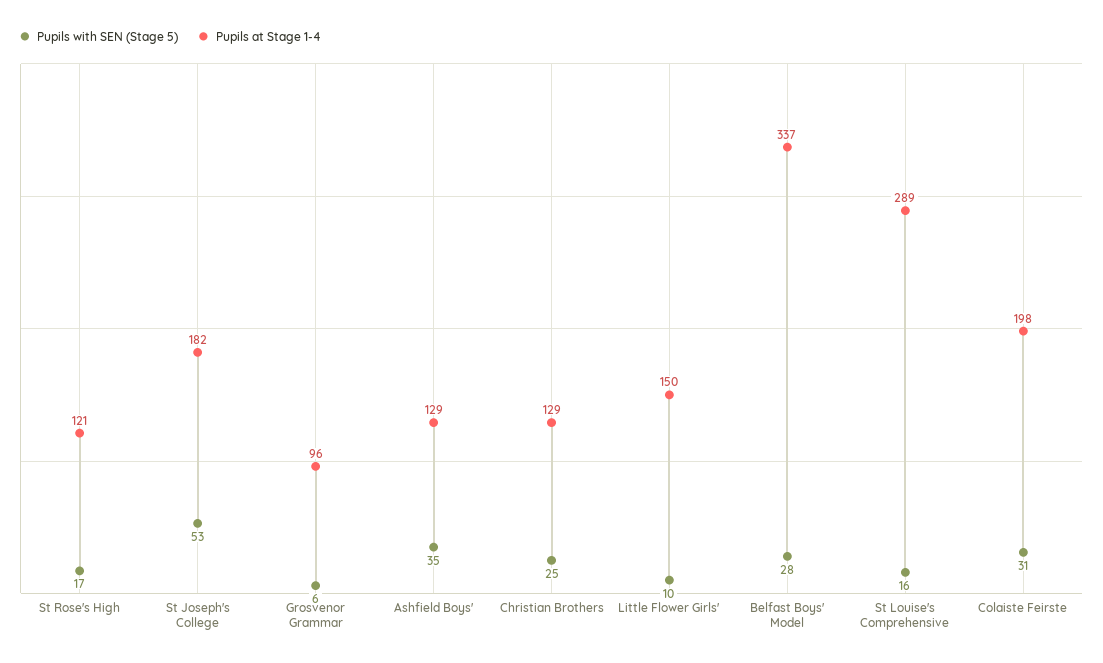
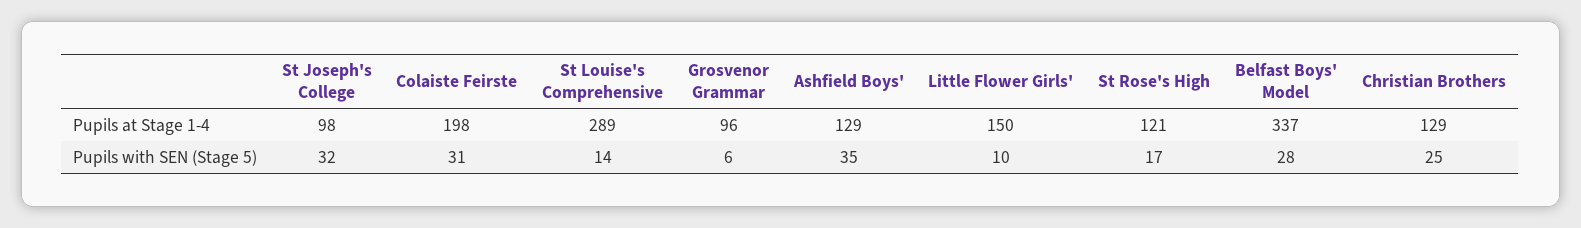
  {
    "Pupils with SEN (Stage 5)": {
      "St Rose's High": 17,
-     "St Joseph's College": 53,
+     "St Joseph's College": 32,
      "Grosvenor Grammar": 6,
      "Ashfield Boys'": 35,
      "Christian Brothers": 25,
      "Little Flower Girls'": 10,
      "Belfast Boys' Model": 28,
-     "St Louise's Comprehensive": 16,
+     "St Louise's Comprehensive": 14,
      "Colaiste Feirste": 31
    },
    "Pupils at Stage 1-4": {
      "St Rose's High": 121,
-     "St Joseph's College": 182,
+     "St Joseph's College": 98,
      "Grosvenor Grammar": 96,
      "Ashfield Boys'": 129,
      "Christian Brothers": 129,
      "Little Flower Girls'": 150,
      "Belfast Boys' Model": 337,
      "St Louise's Comprehensive": 289,
      "Colaiste Feirste": 198
    }
  }

